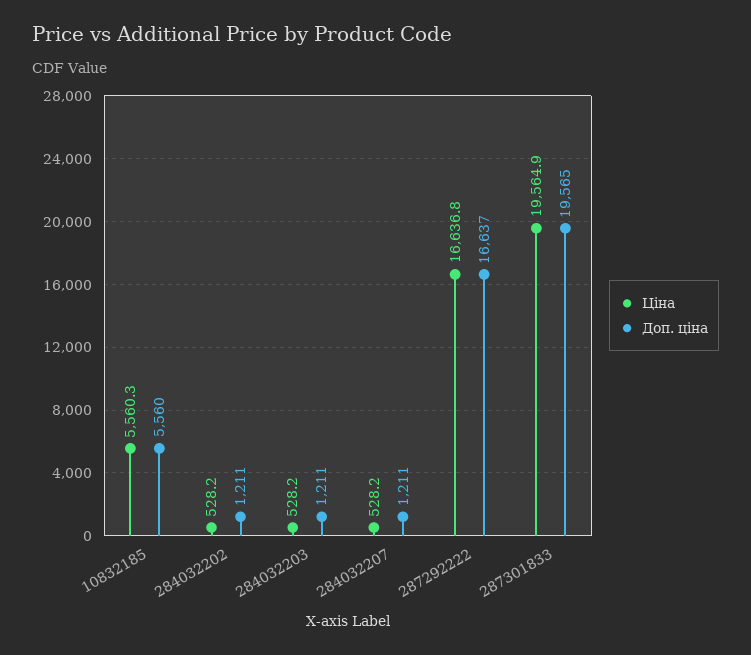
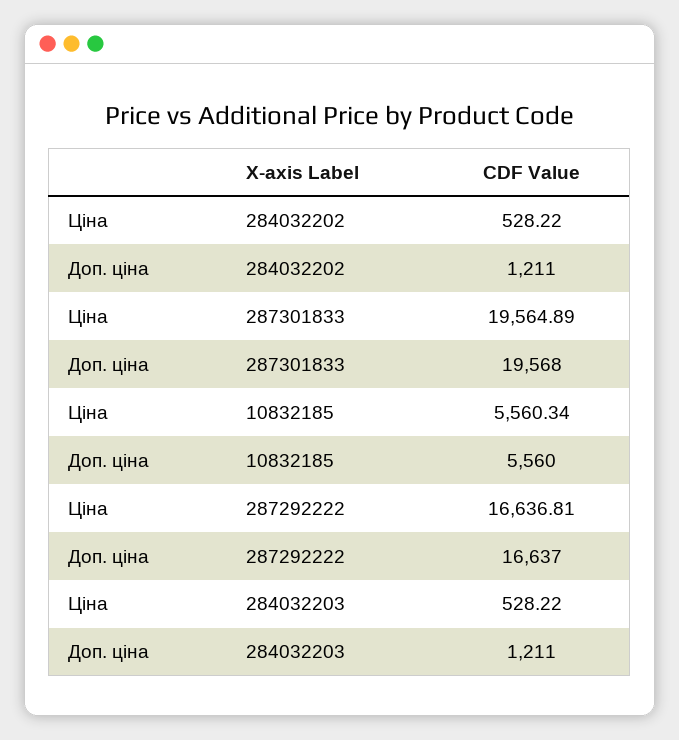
  {
    "Ціна": {
      "10832185": 5560.34,
      "284032202": 528.22,
      "284032203": 528.22,
-     "284032207": 528.2,
      "287292222": 16636.81,
      "287301833": 19564.89
    },
    "Доп. ціна": {
      "10832185": 5560,
      "284032202": 1211,
      "284032203": 1211,
-     "284032207": 1211,
      "287292222": 16637,
-     "287301833": 19565
+     "287301833": 19568
    }
  }

